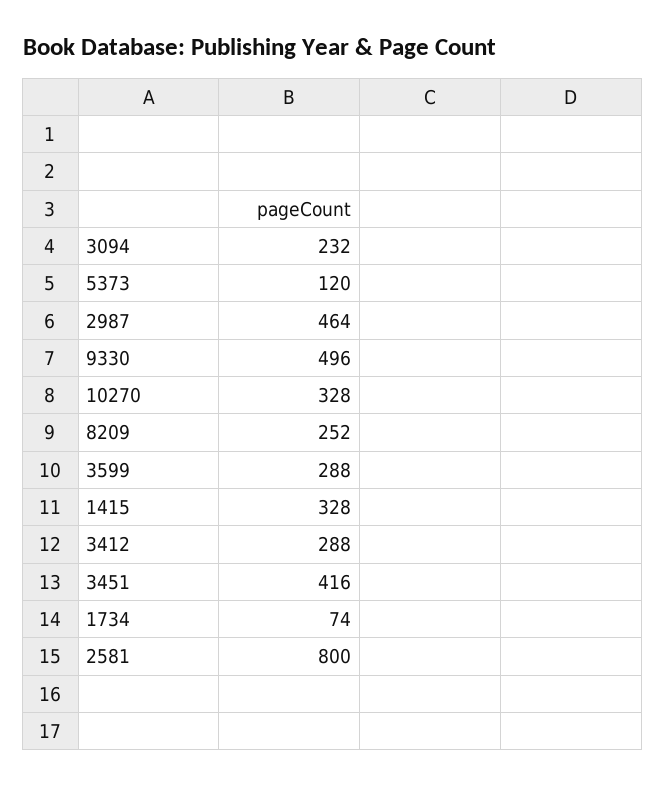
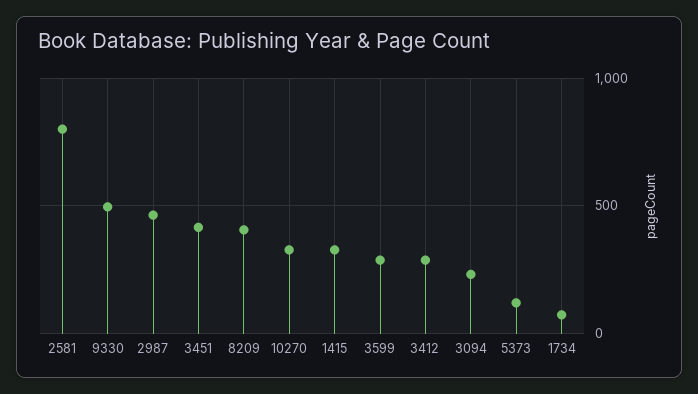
  {
    "3094": 232,
    "5373": 120,
    "2987": 464,
    "9330": 496,
    "10270": 328,
-   "8209": 252,
+   "8209": 400,
    "3599": 288,
    "1415": 328,
    "3412": 288,
    "3451": 416,
    "1734": 74,
    "2581": 800
  }

